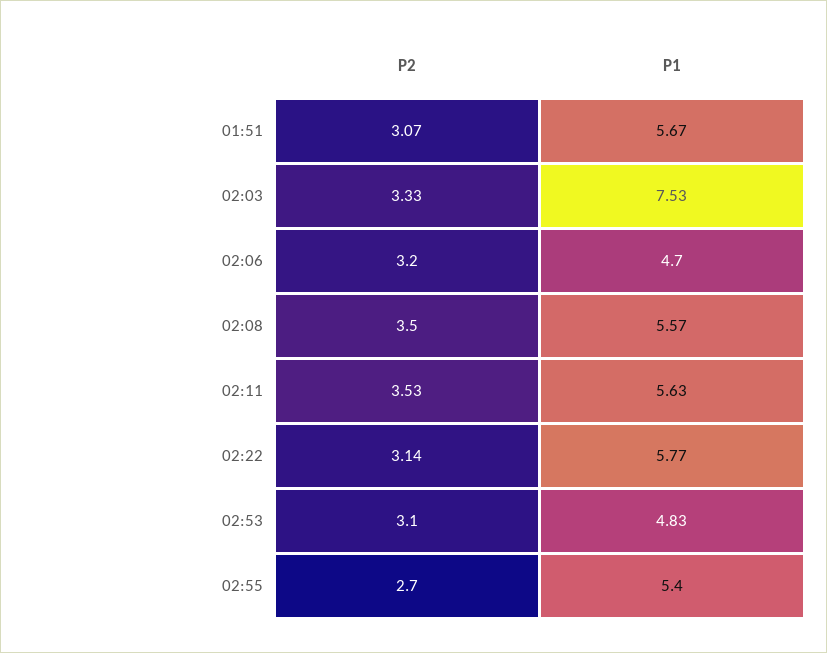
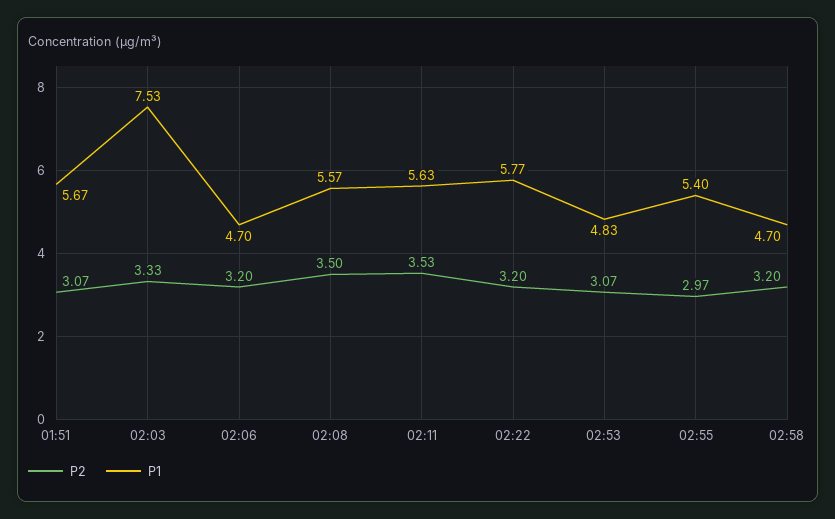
  {
    "P2": {
      "01:51": 3.07,
      "02:03": 3.33,
      "02:06": 3.2,
      "02:08": 3.5,
      "02:11": 3.53,
-     "02:22": 3.14,
+     "02:22": 3.2,
-     "02:53": 3.1,
+     "02:53": 3.07,
-     "02:55": 2.7
+     "02:55": 2.97,
+     "02:58": 3.2
    },
    "P1": {
      "01:51": 5.67,
      "02:03": 7.53,
      "02:06": 4.7,
      "02:08": 5.57,
      "02:11": 5.63,
      "02:22": 5.77,
      "02:53": 4.83,
-     "02:55": 5.4
+     "02:55": 5.4,
+     "02:58": 4.7
    }
  }

